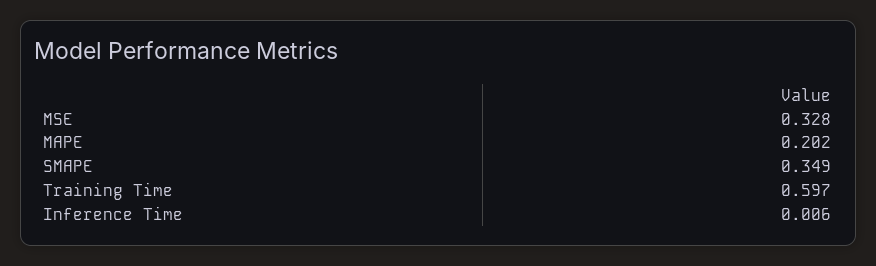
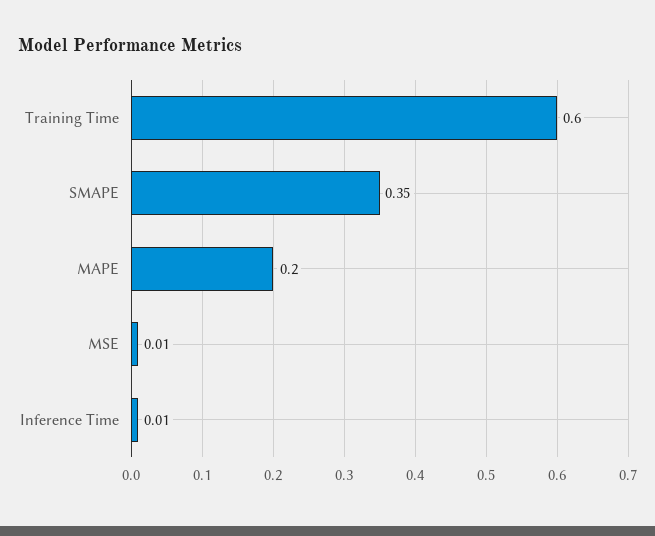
  {
-   "MSE": 0.328,
+   "MSE": 0.01,
    "MAPE": 0.202,
    "SMAPE": 0.349,
    "Training Time": 0.597,
    "Inference Time": 0.006
  }

